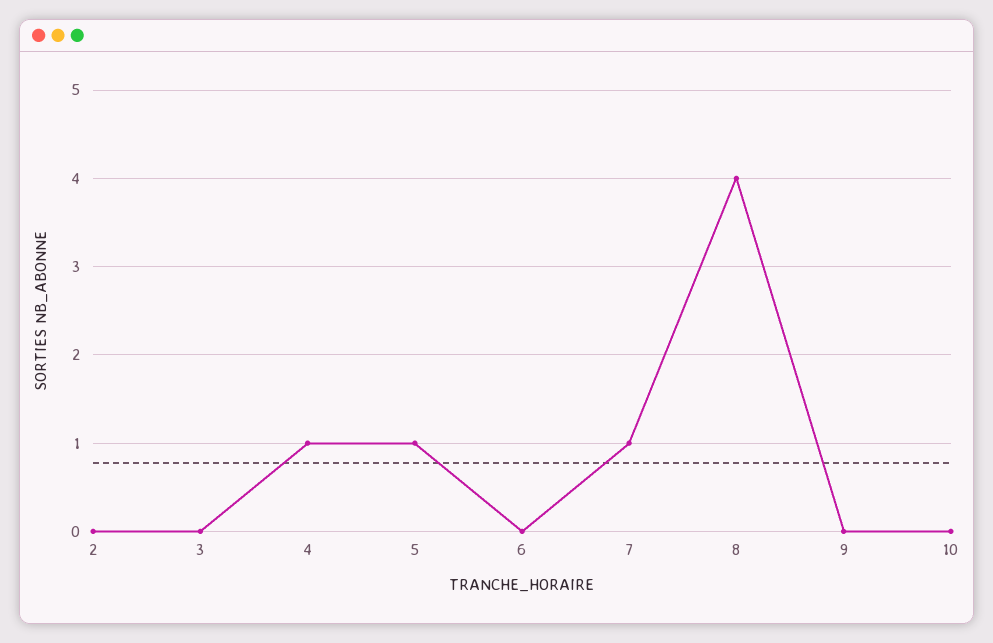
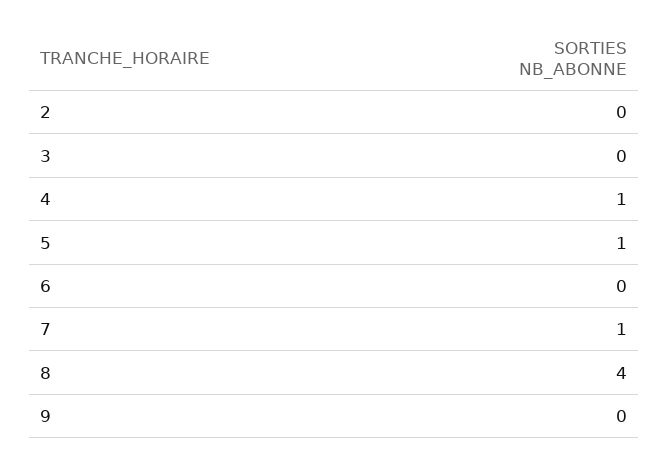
  {
    "2": 0,
    "3": 0,
    "4": 1,
    "5": 1,
    "6": 0,
    "7": 1,
    "8": 4,
-   "9": 0,
+   "9": 0
-   "10": 0
  }

